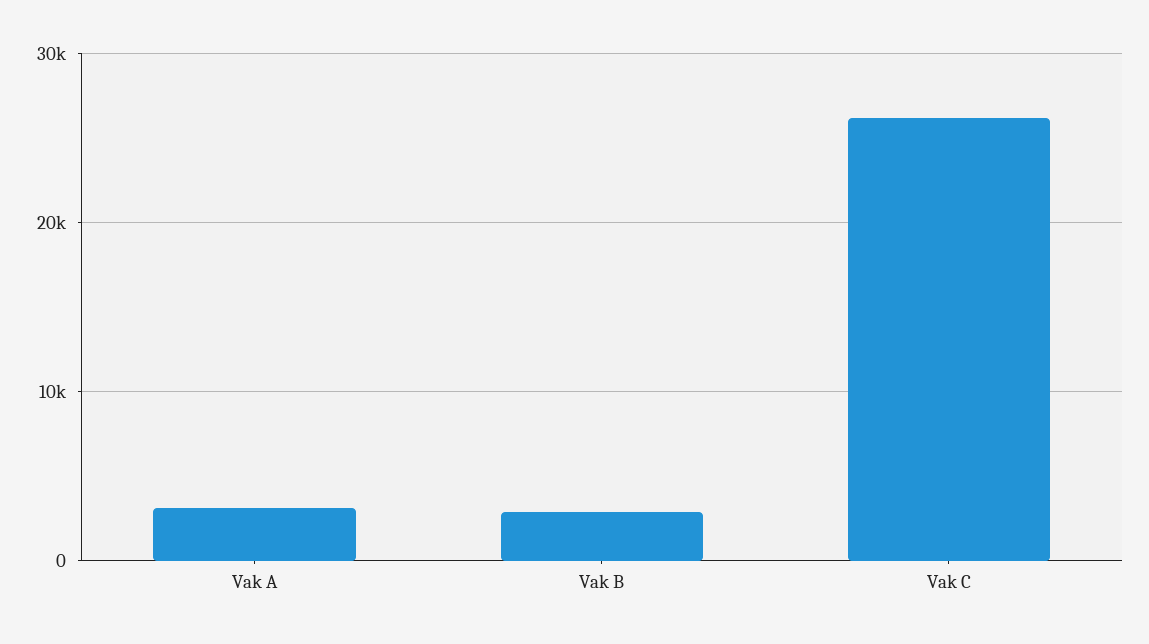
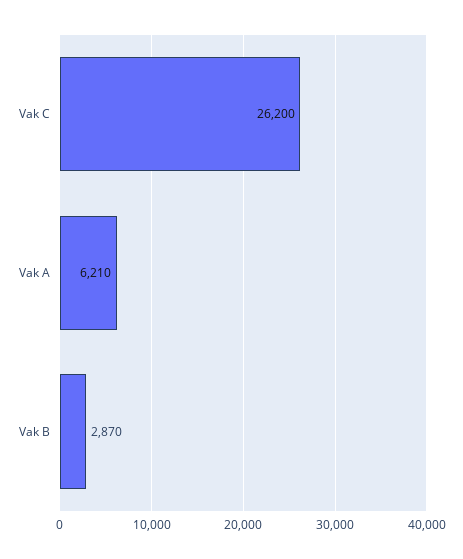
  {
-   "Vak A": 3000,
+   "Vak A": 6210,
    "Vak B": 2870,
    "Vak C": 26200
  }

